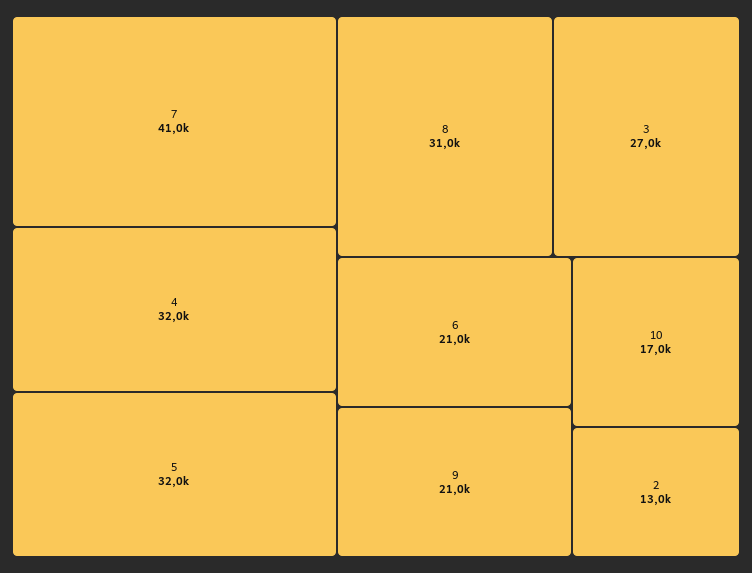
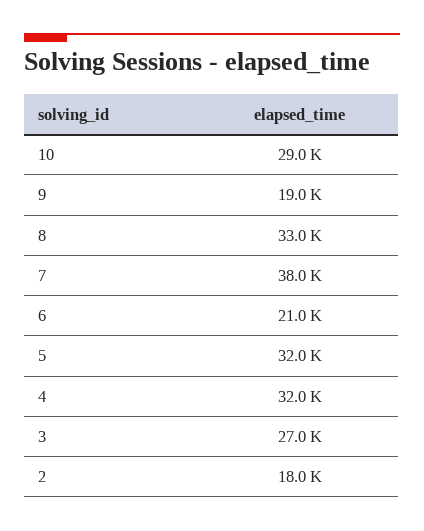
  {
-   "7": 41000,
+   "7": 38000,
    "4": 32000,
    "5": 32000,
-   "8": 31000,
+   "8": 33000,
    "3": 27000,
    "6": 21000,
-   "9": 21000,
+   "9": 19000,
-   "10": 17000,
+   "10": 29000,
-   "2": 13000
+   "2": 18000
  }

